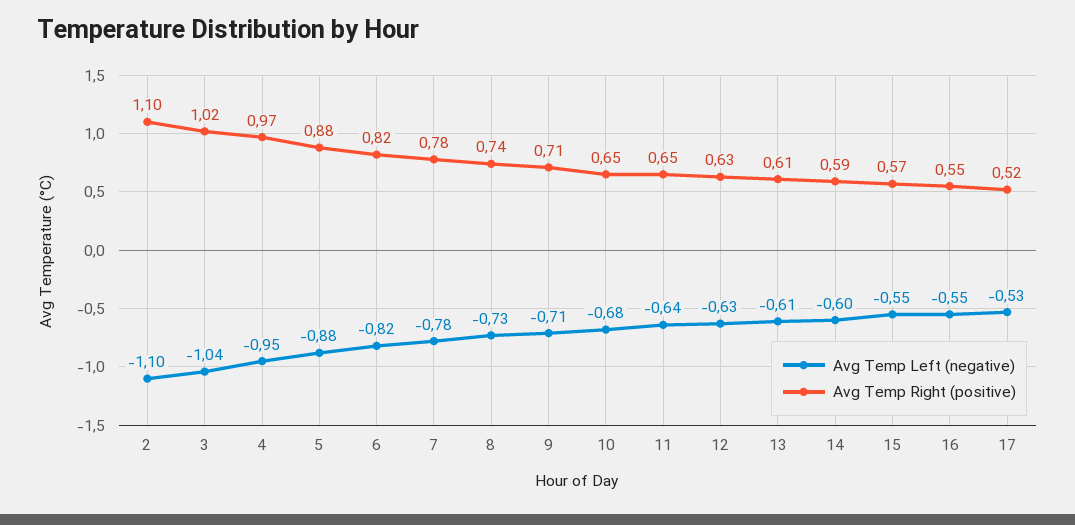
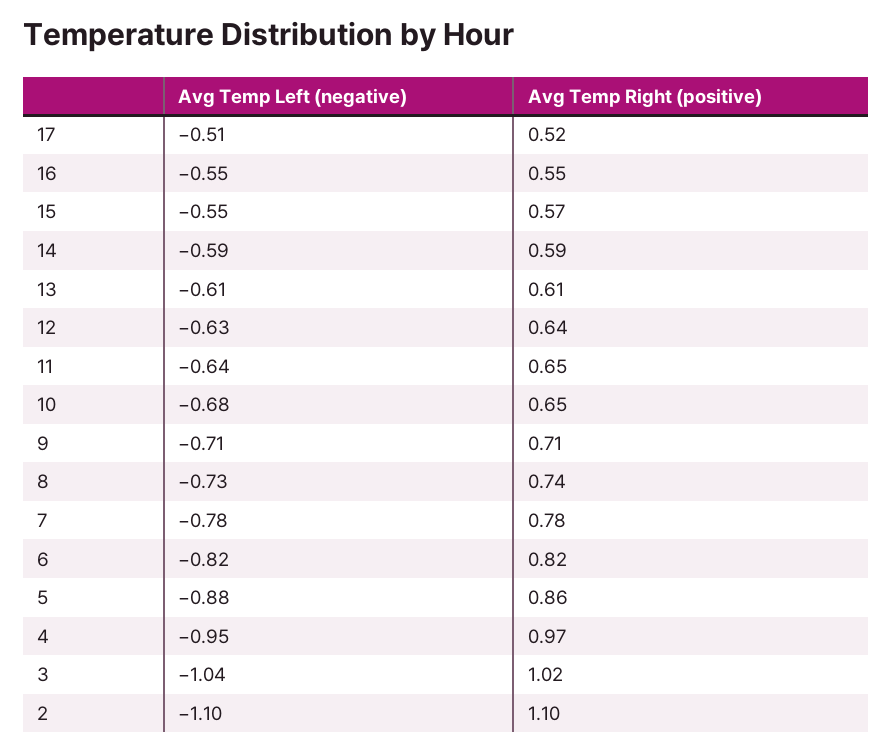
  {
    "Avg Temp Left (negative)": {
      "2": -1.1,
      "3": -1.04,
      "4": -0.95,
      "5": -0.88,
      "6": -0.82,
      "7": -0.78,
      "8": -0.73,
      "9": -0.71,
      "10": -0.68,
      "11": -0.64,
      "12": -0.63,
      "13": -0.61,
-     "14": -0.6,
+     "14": -0.59,
      "15": -0.55,
      "16": -0.55,
-     "17": -0.53
+     "17": -0.51
    },
    "Avg Temp Right (positive)": {
      "2": 1.1,
      "3": 1.02,
      "4": 0.97,
-     "5": 0.88,
+     "5": 0.86,
      "6": 0.82,
      "7": 0.78,
      "8": 0.74,
      "9": 0.71,
      "10": 0.65,
      "11": 0.65,
-     "12": 0.63,
+     "12": 0.64,
      "13": 0.61,
      "14": 0.59,
      "15": 0.57,
      "16": 0.55,
      "17": 0.52
    }
  }

